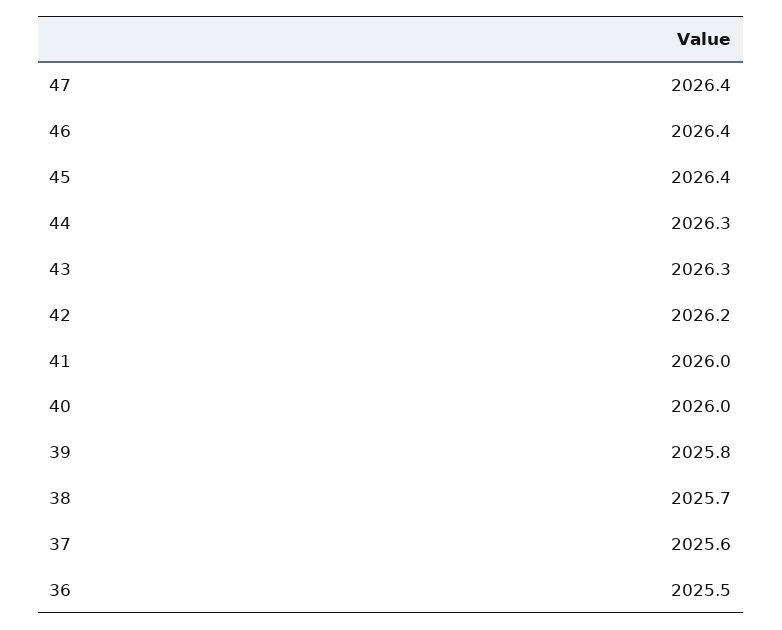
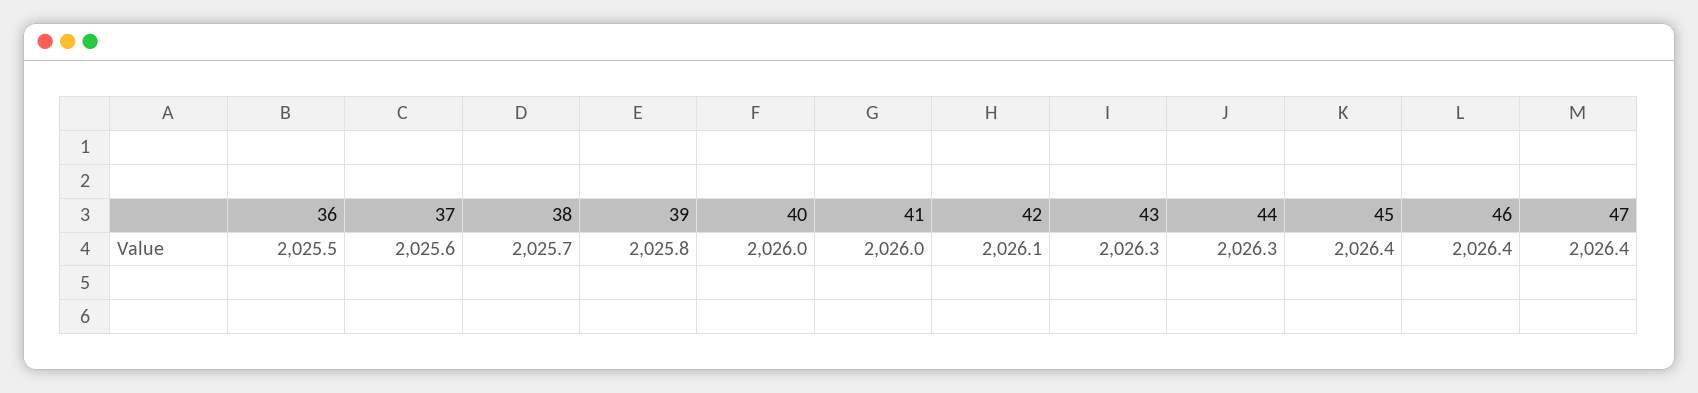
  {
    "47": 2026.4,
    "46": 2026.4,
    "45": 2026.4,
    "44": 2026.3,
    "43": 2026.3,
-   "42": 2026.2,
+   "42": 2026.1,
    "41": 2026,
    "40": 2026,
    "39": 2025.8,
    "38": 2025.7,
    "37": 2025.6,
    "36": 2025.5
  }

